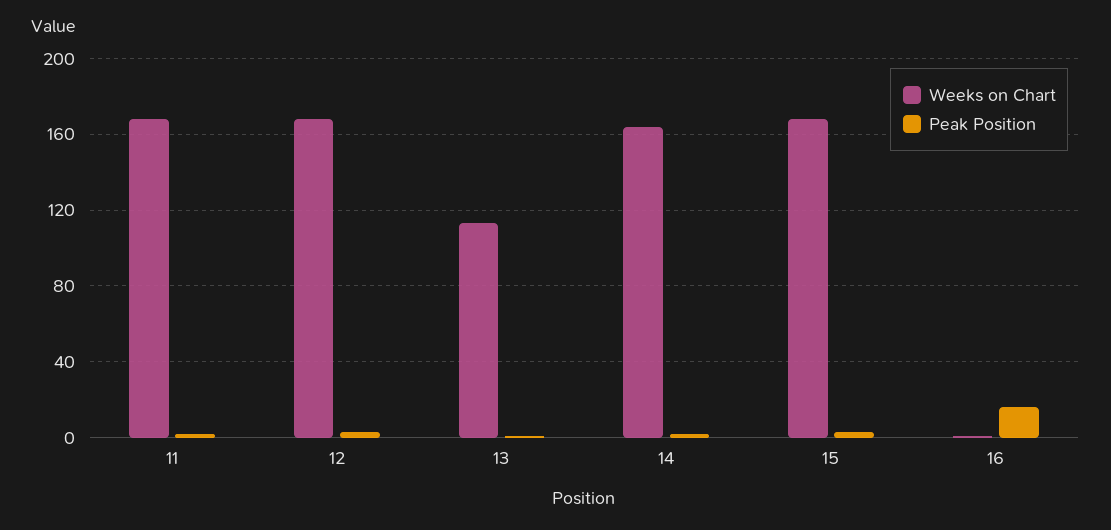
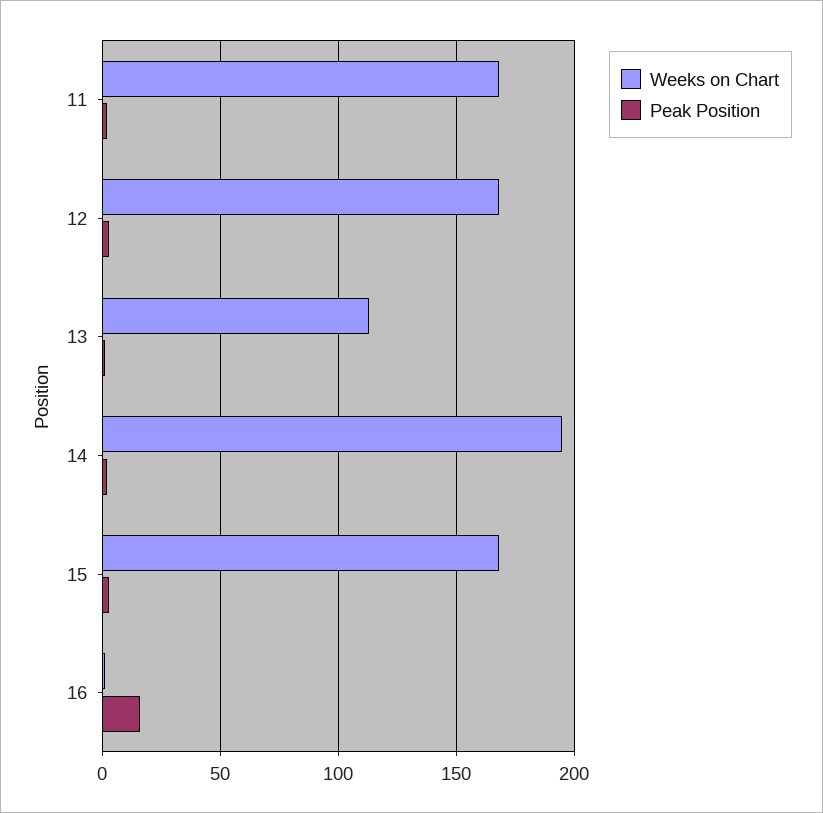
  {
    "Weeks on Chart": {
      "11": 170,
      "12": 170,
      "13": 115,
-     "14": 165,
+     "14": 195,
      "15": 170,
      "16": 0
    },
    "Peak Position": {
      "11": 0,
      "12": 5,
      "13": 0,
      "14": 0,
      "15": 5,
      "16": 15
    }
  }

